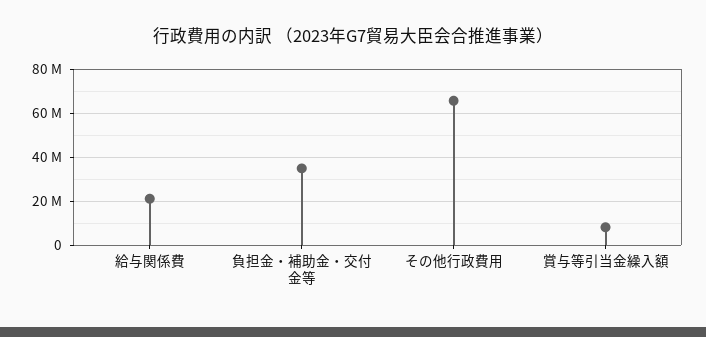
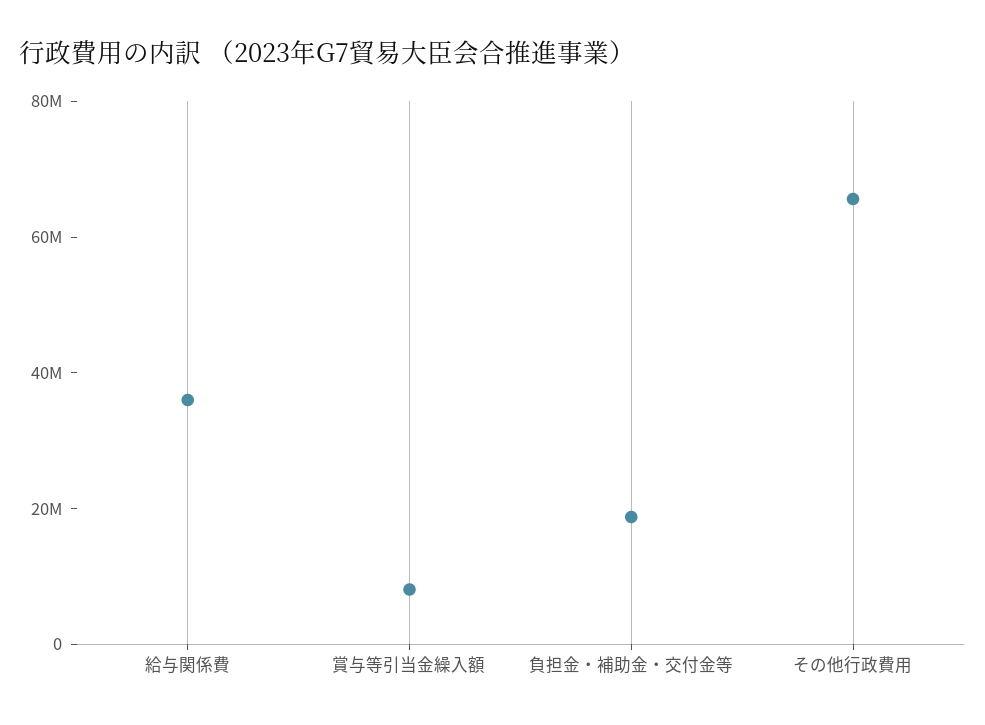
  {
-   "給与関係費": 20000000,
+   "給与関係費": 35000000,
-   "負担金・補助金・交付金等": 35000000,
+   "負担金・補助金・交付金等": 20000000,
    "その他行政費用": 65000000,
    "賞与等引当金繰入額": 10000000
  }

